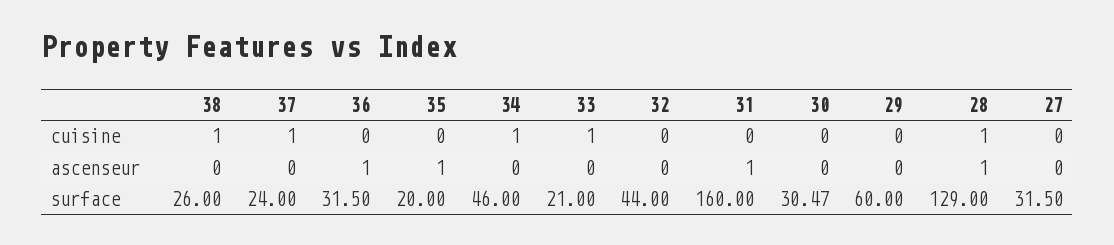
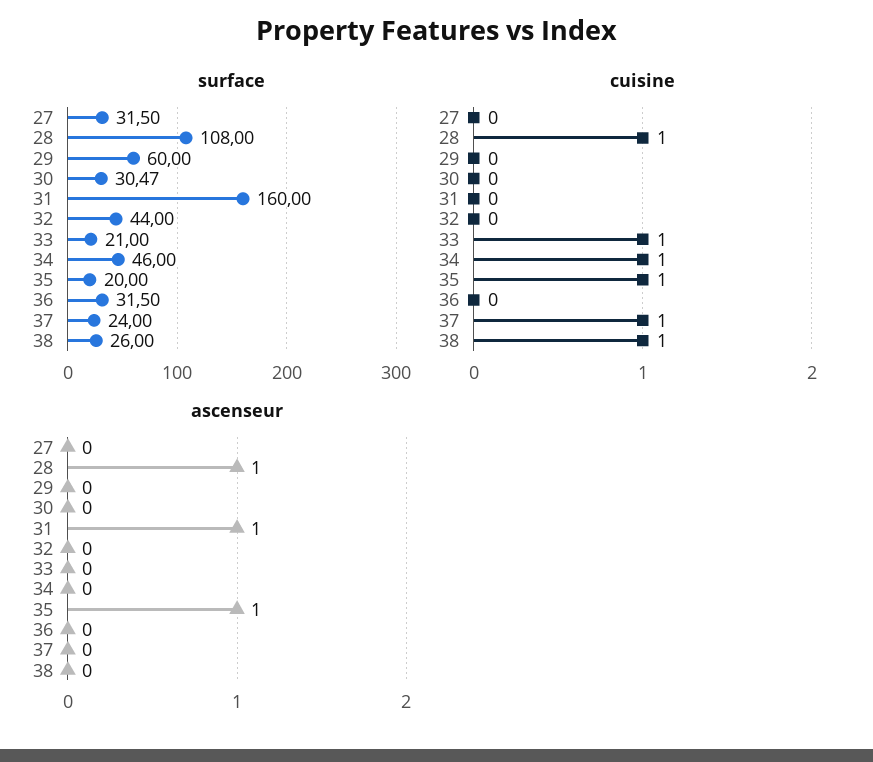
  {
    "cuisine": {
      "38": 1,
      "37": 1,
      "36": 0,
-     "35": 0,
+     "35": 1,
      "34": 1,
      "33": 1,
      "32": 0,
      "31": 0,
      "30": 0,
      "29": 0,
      "28": 1,
      "27": 0
    },
    "ascenseur": {
      "38": 0,
      "37": 0,
-     "36": 1,
+     "36": 0,
      "35": 1,
      "34": 0,
      "33": 0,
      "32": 0,
      "31": 1,
      "30": 0,
      "29": 0,
      "28": 1,
      "27": 0
    },
    "surface": {
      "38": 26,
      "37": 24,
      "36": 31.5,
      "35": 20,
      "34": 46,
      "33": 21,
      "32": 44,
      "31": 160,
      "30": 30.47,
      "29": 60,
-     "28": 129,
+     "28": 108,
      "27": 31.5
    }
  }

